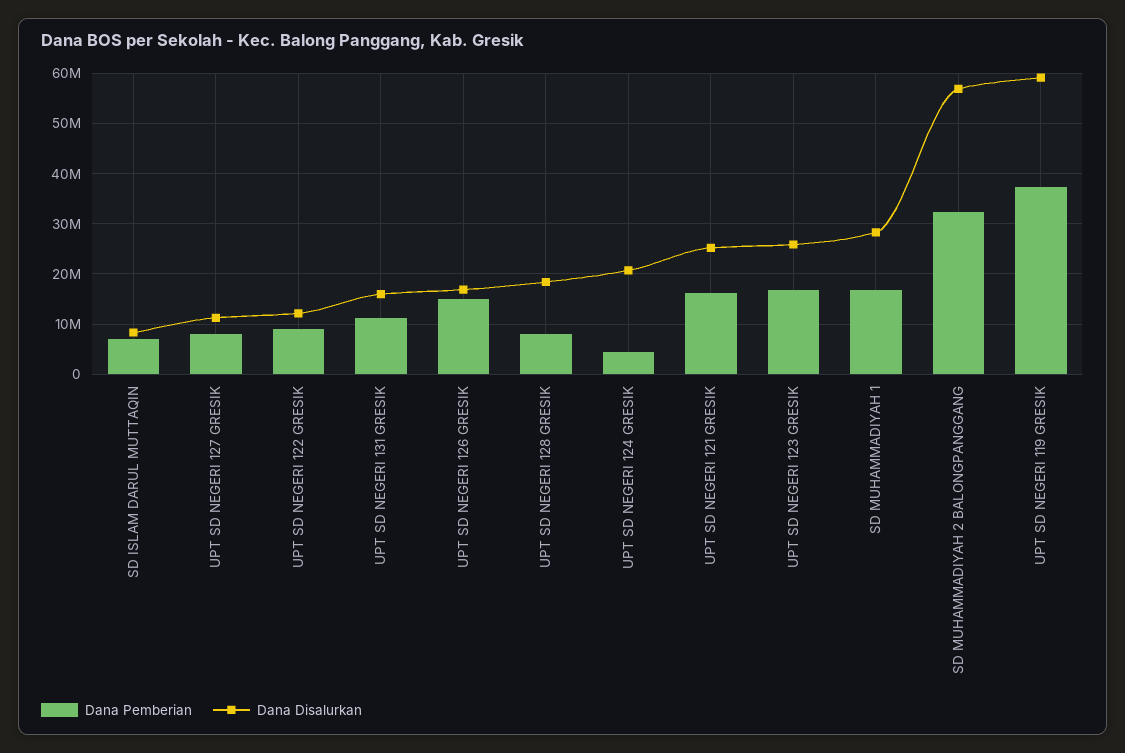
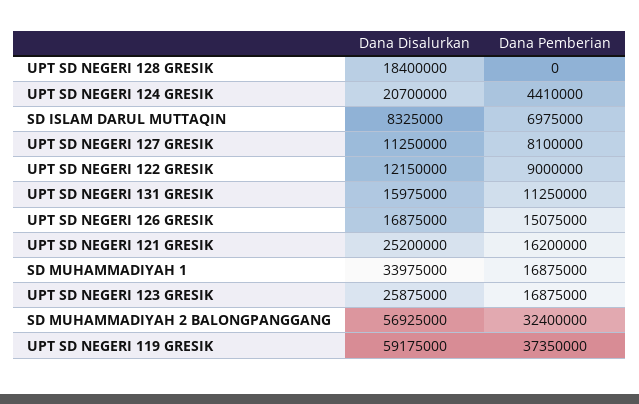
  {
    "Dana Pemberian": {
      "SD ISLAM DARUL MUTTAQIN": 6975000,
      "UPT SD NEGERI 127 GRESIK": 8100000,
      "UPT SD NEGERI 122 GRESIK": 9000000,
      "UPT SD NEGERI 131 GRESIK": 11250000,
      "UPT SD NEGERI 126 GRESIK": 15075000,
-     "UPT SD NEGERI 128 GRESIK": 8000000,
+     "UPT SD NEGERI 128 GRESIK": 0,
      "UPT SD NEGERI 124 GRESIK": 4410000,
      "UPT SD NEGERI 121 GRESIK": 16200000,
      "UPT SD NEGERI 123 GRESIK": 16875000,
      "SD MUHAMMADIYAH 1": 16875000,
      "SD MUHAMMADIYAH 2 BALONGPANGGANG": 32400000,
      "UPT SD NEGERI 119 GRESIK": 37350000
    },
    "Dana Disalurkan": {
      "SD ISLAM DARUL MUTTAQIN": 8325000,
      "UPT SD NEGERI 127 GRESIK": 11250000,
      "UPT SD NEGERI 122 GRESIK": 12150000,
      "UPT SD NEGERI 131 GRESIK": 15975000,
      "UPT SD NEGERI 126 GRESIK": 16875000,
      "UPT SD NEGERI 128 GRESIK": 18400000,
      "UPT SD NEGERI 124 GRESIK": 20700000,
      "UPT SD NEGERI 121 GRESIK": 25200000,
      "UPT SD NEGERI 123 GRESIK": 25875000,
-     "SD MUHAMMADIYAH 1": 28000000,
+     "SD MUHAMMADIYAH 1": 33975000,
      "SD MUHAMMADIYAH 2 BALONGPANGGANG": 56925000,
      "UPT SD NEGERI 119 GRESIK": 59175000
    }
  }

